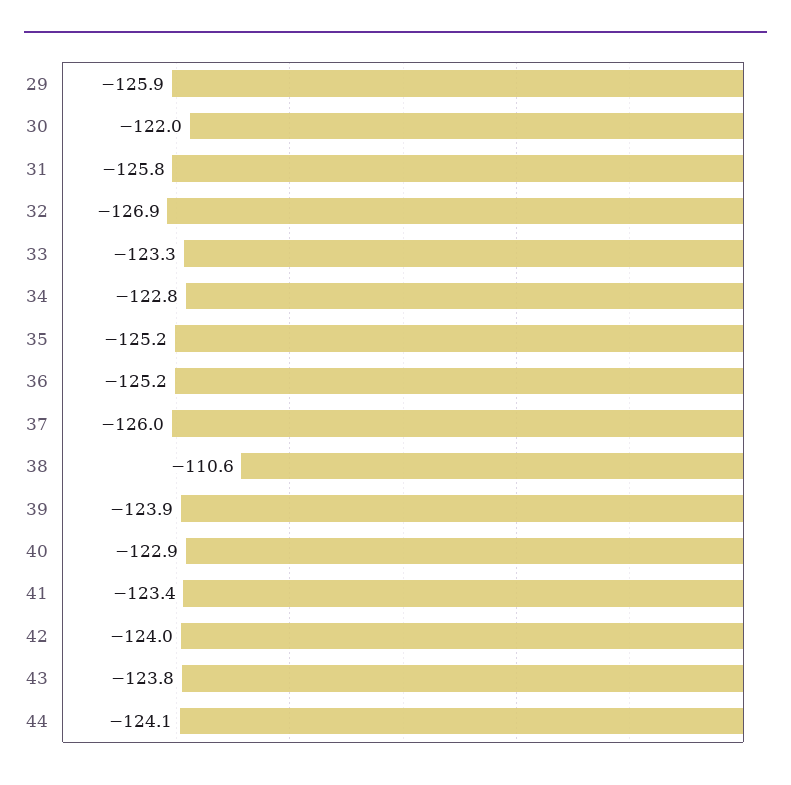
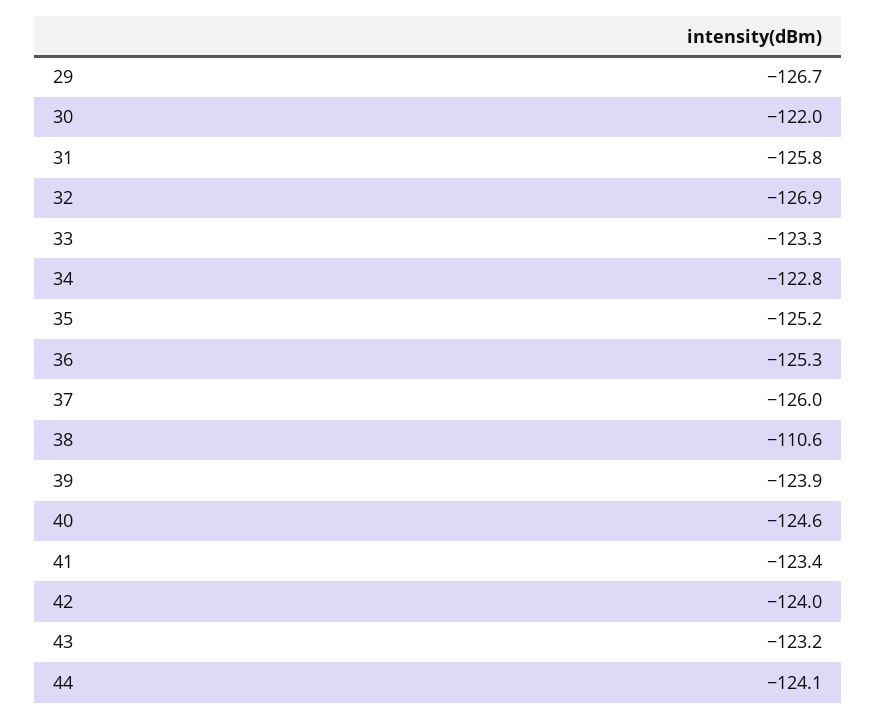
  {
-   "29": -125.9,
+   "29": -126.7,
    "30": -122,
    "31": -125.8,
    "32": -126.9,
    "33": -123.3,
    "34": -122.8,
    "35": -125.2,
-   "36": -125.2,
+   "36": -125.3,
    "37": -126,
    "38": -110.6,
    "39": -123.9,
-   "40": -122.9,
+   "40": -124.6,
    "41": -123.4,
    "42": -124,
-   "43": -123.8,
+   "43": -123.2,
    "44": -124.1
  }

